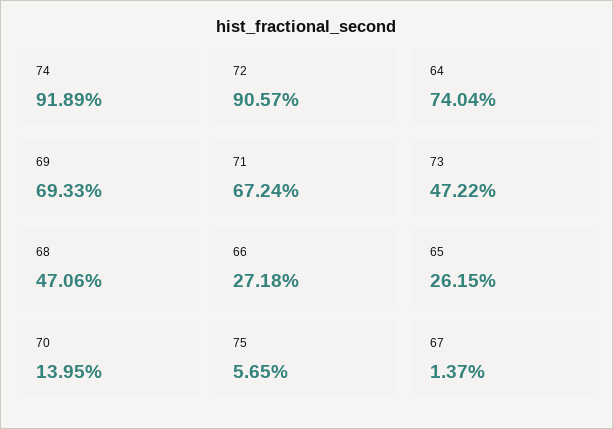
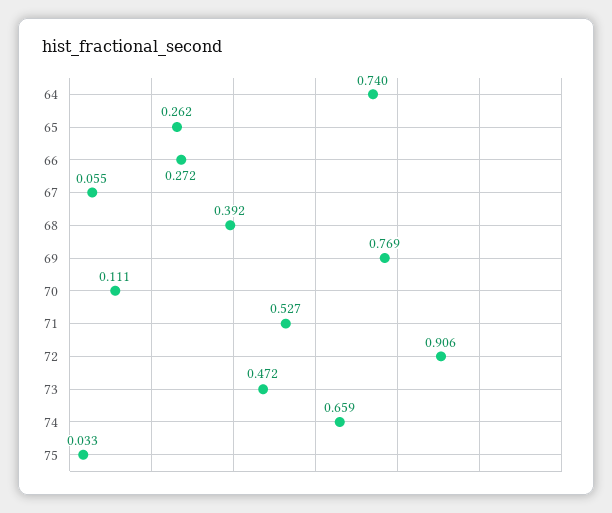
  {
-   "74": 0.9189,
+   "74": 0.659,
    "72": 0.9057,
    "64": 0.7404,
-   "69": 0.6933,
+   "69": 0.769,
-   "71": 0.6724,
+   "71": 0.527,
    "73": 0.4722,
-   "68": 0.4706,
+   "68": 0.392,
    "66": 0.2718,
    "65": 0.2615,
-   "70": 0.1395,
+   "70": 0.111,
-   "75": 0.0565,
+   "75": 0.033,
-   "67": 0.0137
+   "67": 0.055
  }

